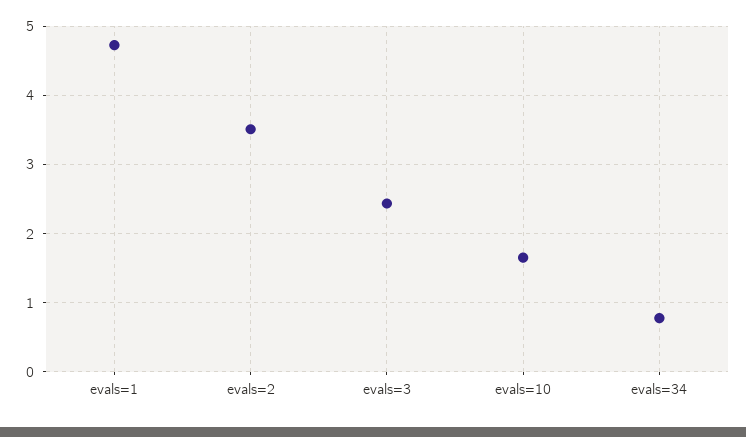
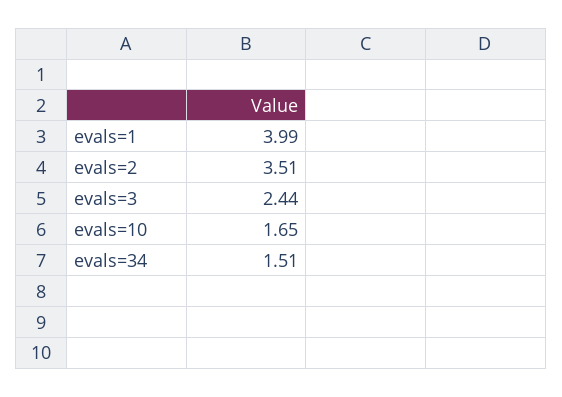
  {
-   "evals=1": 4.7,
+   "evals=1": 3.99,
    "evals=2": 3.51,
    "evals=3": 2.44,
    "evals=10": 1.65,
-   "evals=34": 0.8
+   "evals=34": 1.51
  }

